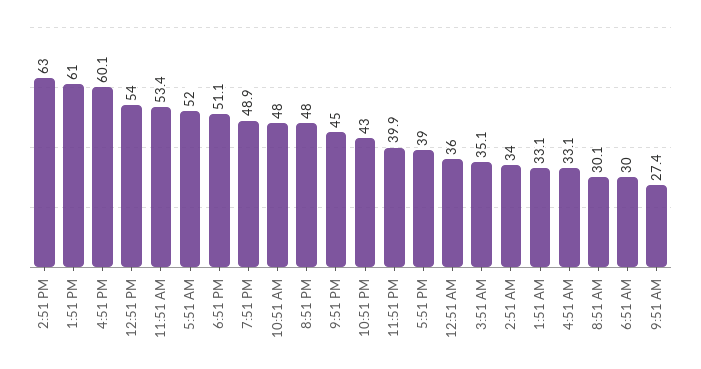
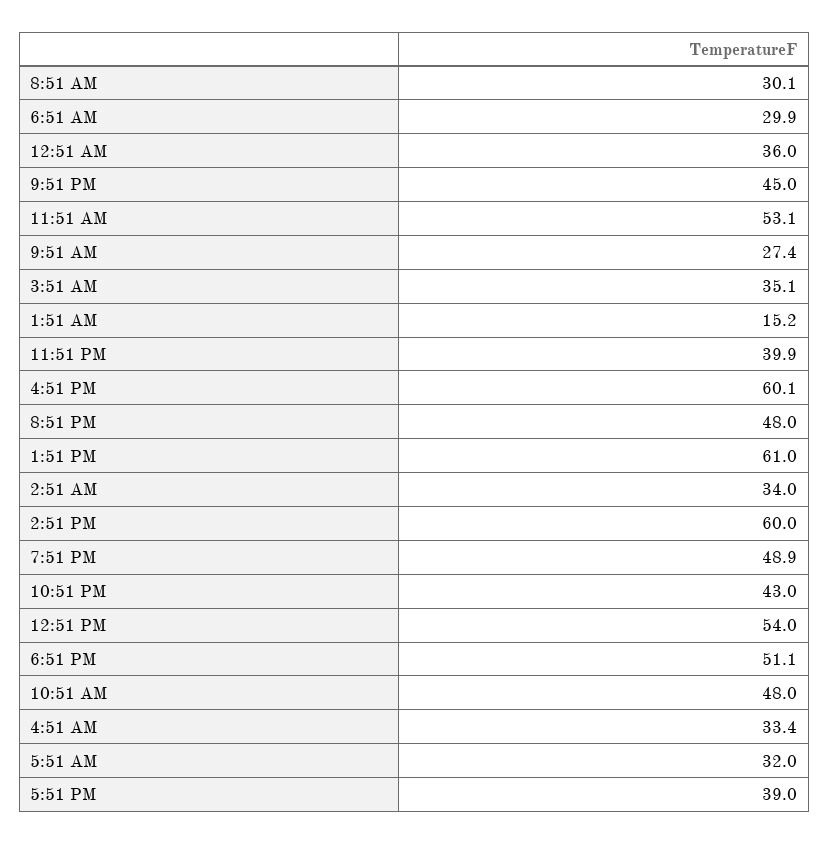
  {
-   "2:51 PM": 63,
+   "2:51 PM": 60,
    "1:51 PM": 61,
    "4:51 PM": 60.1,
    "12:51 PM": 54,
-   "11:51 AM": 53.4,
+   "11:51 AM": 53.1,
-   "5:51 AM": 52,
+   "5:51 AM": 32,
    "6:51 PM": 51.1,
    "7:51 PM": 48.9,
    "10:51 AM": 48,
    "8:51 PM": 48,
    "9:51 PM": 45,
    "10:51 PM": 43,
    "11:51 PM": 39.9,
    "5:51 PM": 39,
    "12:51 AM": 36,
    "3:51 AM": 35.1,
    "2:51 AM": 34,
-   "1:51 AM": 33.1,
+   "1:51 AM": 15.2,
-   "4:51 AM": 33.1,
+   "4:51 AM": 33.4,
    "8:51 AM": 30.1,
-   "6:51 AM": 30,
+   "6:51 AM": 29.9,
    "9:51 AM": 27.4
  }

